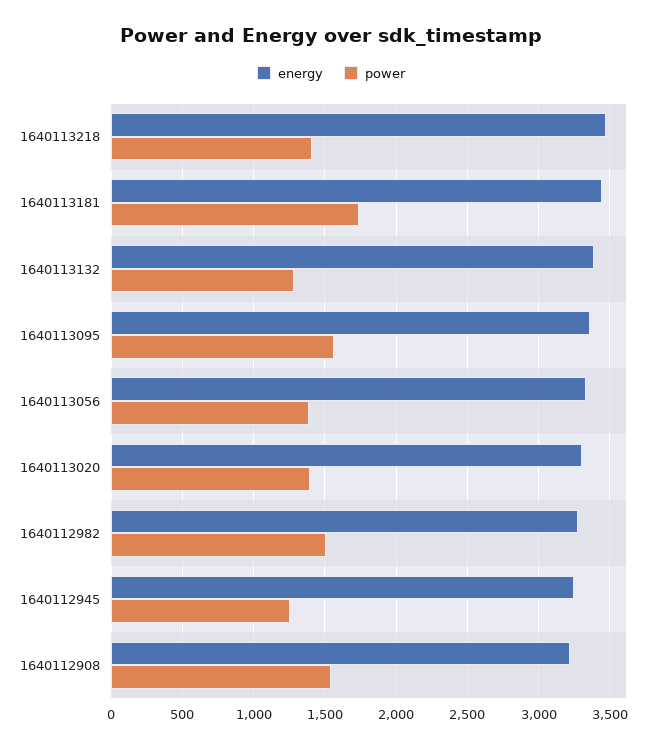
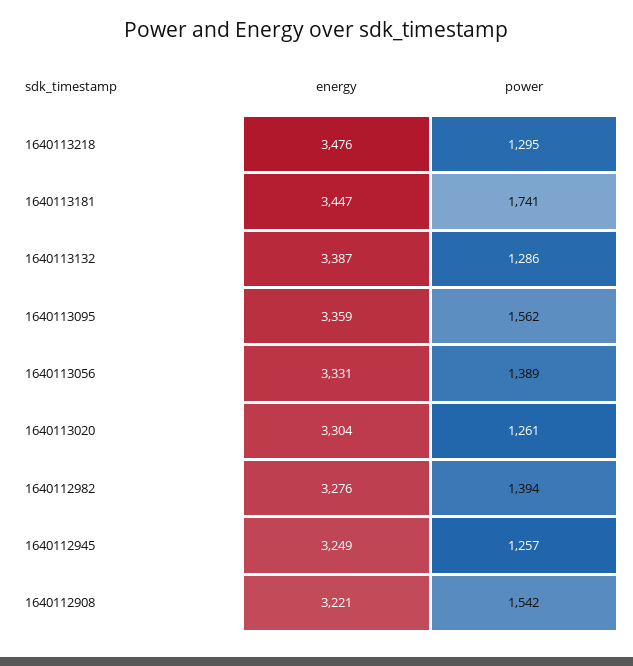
  {
    "energy": {
      "1640113218": 3476,
      "1640113181": 3447,
      "1640113132": 3387,
      "1640113095": 3359,
      "1640113056": 3331,
      "1640113020": 3304,
      "1640112982": 3276,
      "1640112945": 3249,
      "1640112908": 3221
    },
    "power": {
-     "1640113218": 1400,
+     "1640113218": 1295,
      "1640113181": 1741,
      "1640113132": 1286,
      "1640113095": 1562,
      "1640113056": 1389,
-     "1640113020": 1400,
+     "1640113020": 1261,
-     "1640112982": 1500,
+     "1640112982": 1394,
      "1640112945": 1257,
      "1640112908": 1542
    }
  }

